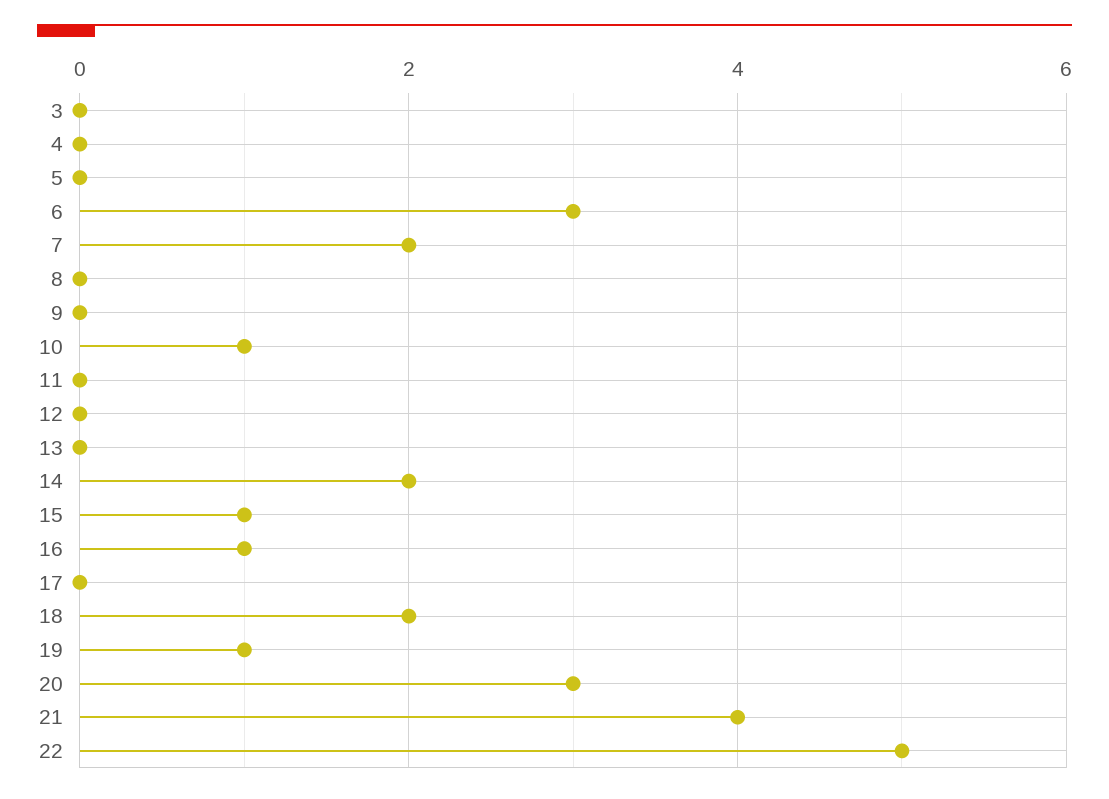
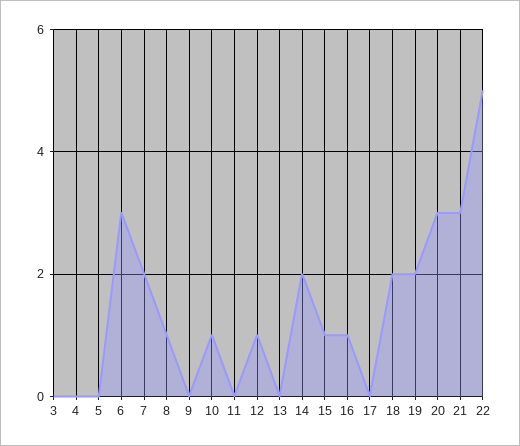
  {
    "3": 0,
    "4": 0,
    "5": 0,
    "6": 3,
    "7": 2,
-   "8": 0,
+   "8": 1,
    "9": 0,
    "10": 1,
    "11": 0,
-   "12": 0,
+   "12": 1,
    "13": 0,
    "14": 2,
    "15": 1,
    "16": 1,
    "17": 0,
    "18": 2,
-   "19": 1,
+   "19": 2,
    "20": 3,
-   "21": 4,
+   "21": 3,
    "22": 5
  }

